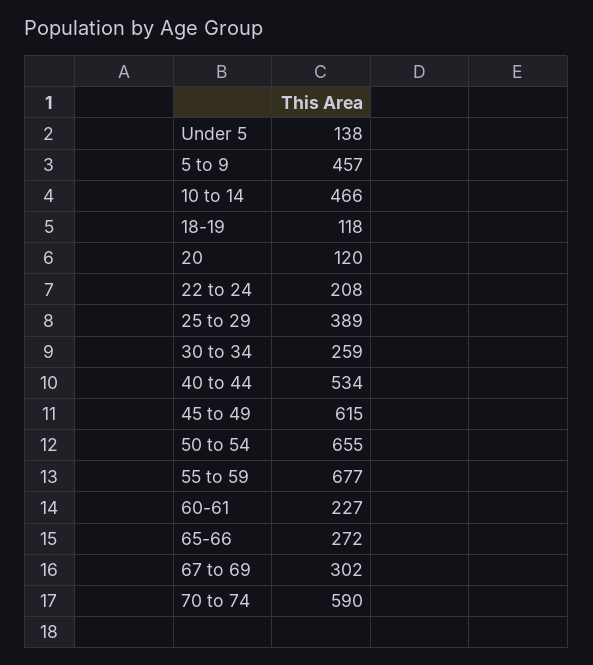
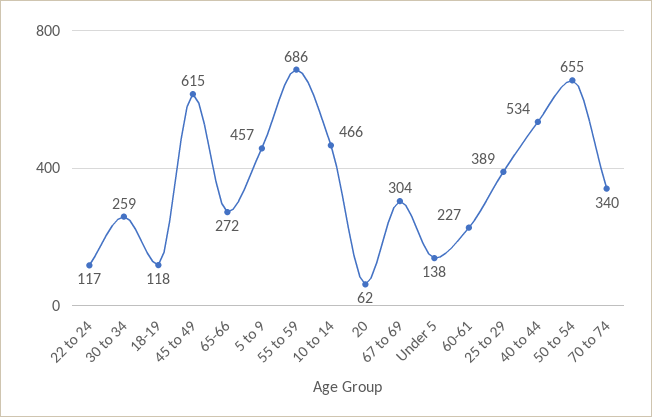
  {
    "Under 5": 138,
    "5 to 9": 457,
    "10 to 14": 466,
    "18-19": 118,
-   "20": 120,
+   "20": 62,
-   "22 to 24": 208,
+   "22 to 24": 117,
    "25 to 29": 389,
    "30 to 34": 259,
    "40 to 44": 534,
    "45 to 49": 615,
    "50 to 54": 655,
-   "55 to 59": 677,
+   "55 to 59": 686,
    "60-61": 227,
    "65-66": 272,
-   "67 to 69": 302,
+   "67 to 69": 304,
-   "70 to 74": 590
+   "70 to 74": 340
  }

